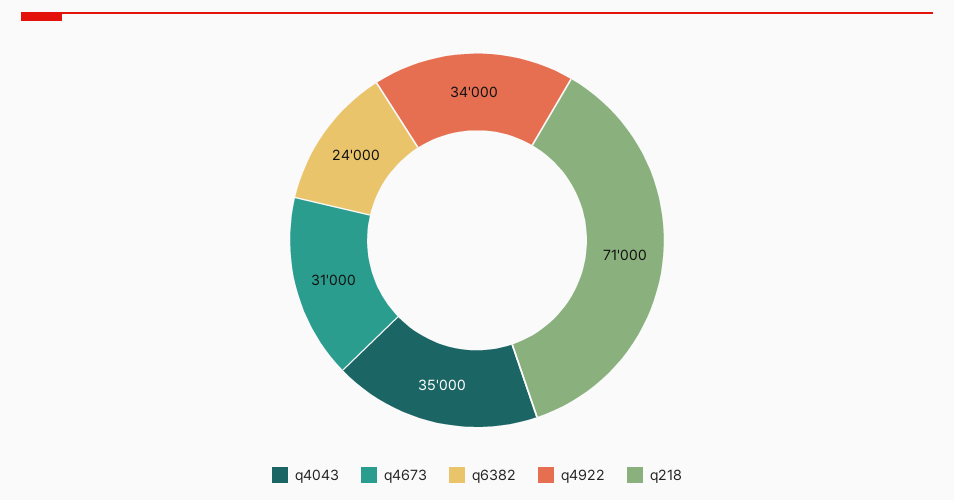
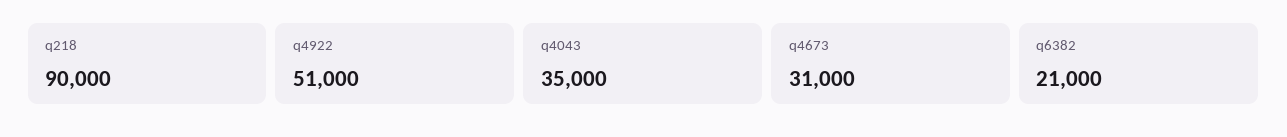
  {
    "q4043": 35000,
    "q4673": 31000,
-   "q6382": 24000,
+   "q6382": 21000,
-   "q4922": 34000,
+   "q4922": 51000,
-   "q218": 71000
+   "q218": 90000
  }

